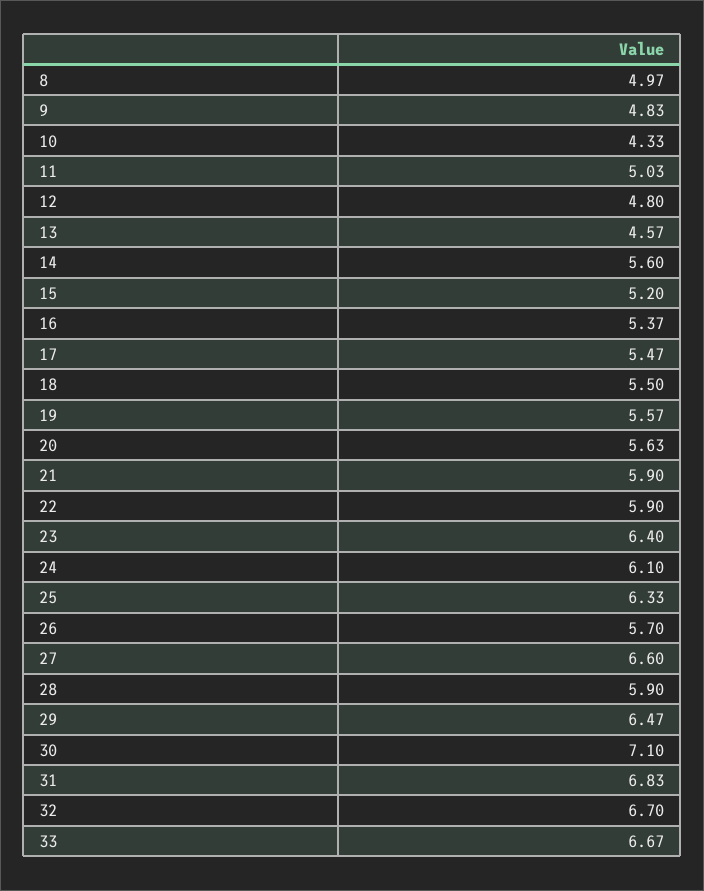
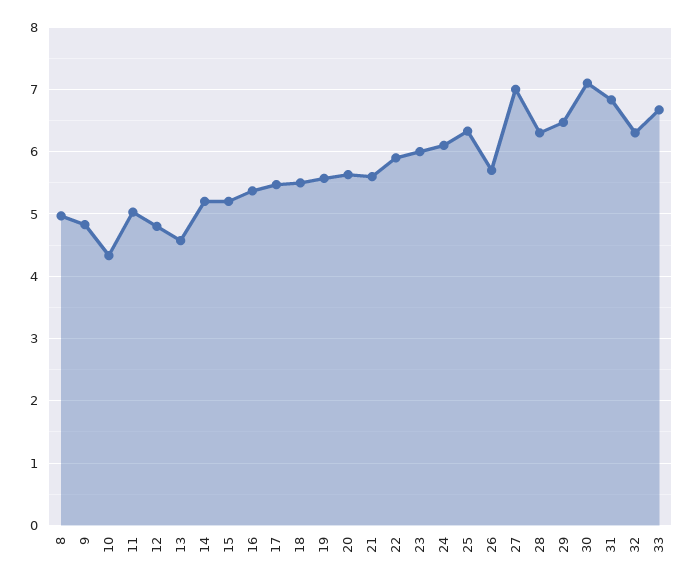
  {
    "8": 4.97,
    "9": 4.83,
    "10": 4.33,
    "11": 5.03,
    "12": 4.8,
    "13": 4.57,
-   "14": 5.6,
+   "14": 5.2,
    "15": 5.2,
    "16": 5.37,
    "17": 5.47,
    "18": 5.5,
    "19": 5.57,
    "20": 5.63,
-   "21": 5.9,
+   "21": 5.6,
    "22": 5.9,
-   "23": 6.4,
+   "23": 6,
    "24": 6.1,
    "25": 6.33,
    "26": 5.7,
-   "27": 6.6,
+   "27": 7,
-   "28": 5.9,
+   "28": 6.3,
    "29": 6.47,
    "30": 7.1,
    "31": 6.83,
-   "32": 6.7,
+   "32": 6.3,
    "33": 6.67
  }

